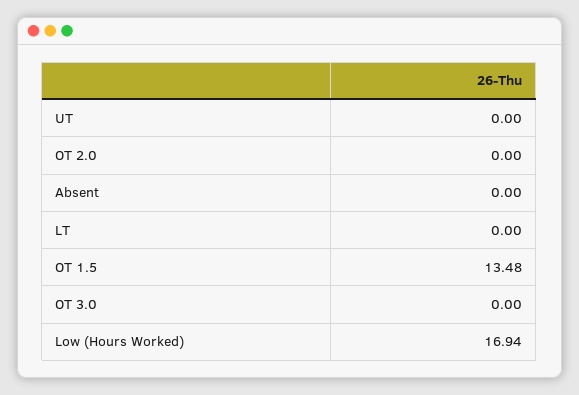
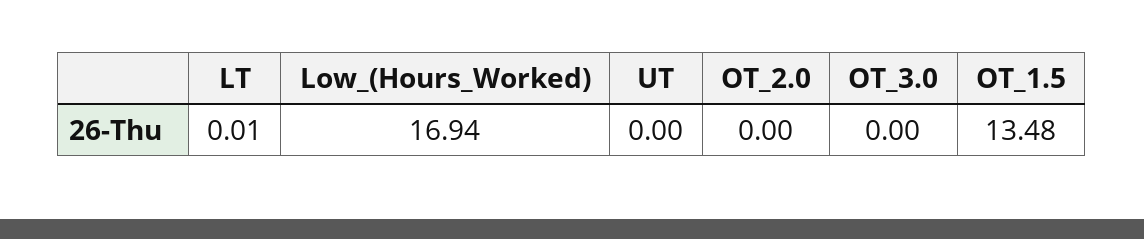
  {
    "UT": 0,
    "OT 2.0": 0,
-   "Absent": 0,
-   "LT": 0,
+   "LT": 0.01,
    "OT 1.5": 13.48,
    "OT 3.0": 0,
    "Low (Hours Worked)": 16.94
  }

